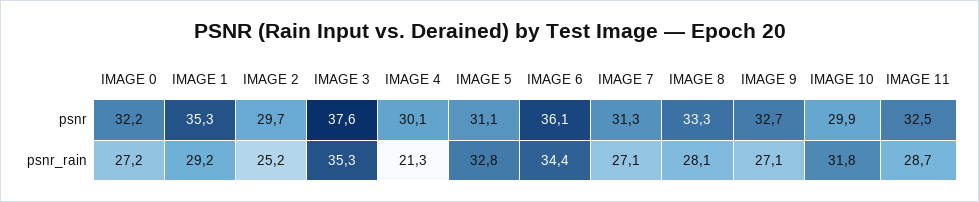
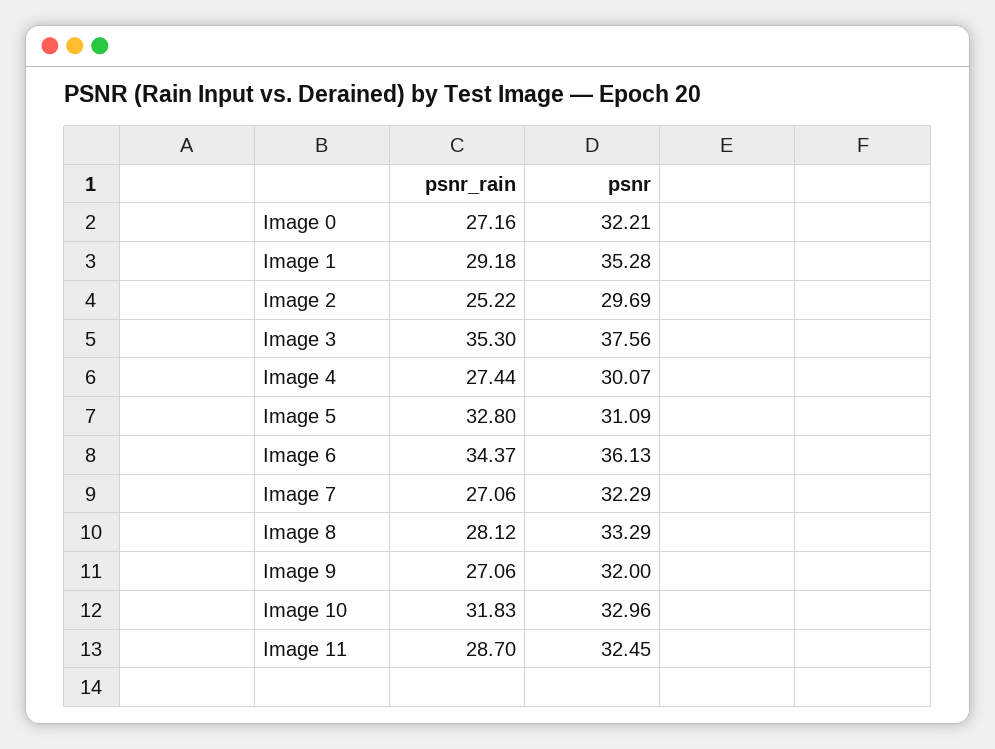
  {
    "IMAGE 0": {
      "psnr": 32.21,
      "psnr_rain": 27.16
    },
    "IMAGE 1": {
      "psnr": 35.28,
      "psnr_rain": 29.18
    },
    "IMAGE 2": {
      "psnr": 29.69,
      "psnr_rain": 25.22
    },
    "IMAGE 3": {
      "psnr": 37.56,
      "psnr_rain": 35.3
    },
    "IMAGE 4": {
      "psnr": 30.07,
-     "psnr_rain": 21.3
+     "psnr_rain": 27.44
    },
    "IMAGE 5": {
      "psnr": 31.09,
      "psnr_rain": 32.8
    },
    "IMAGE 6": {
      "psnr": 36.13,
      "psnr_rain": 34.37
    },
    "IMAGE 7": {
-     "psnr": 31.3,
+     "psnr": 32.29,
      "psnr_rain": 27.06
    },
    "IMAGE 8": {
      "psnr": 33.29,
      "psnr_rain": 28.12
    },
    "IMAGE 9": {
-     "psnr": 32.7,
+     "psnr": 32,
      "psnr_rain": 27.06
    },
    "IMAGE 10": {
-     "psnr": 29.9,
+     "psnr": 32.96,
      "psnr_rain": 31.83
    },
    "IMAGE 11": {
      "psnr": 32.45,
      "psnr_rain": 28.7
    }
  }

